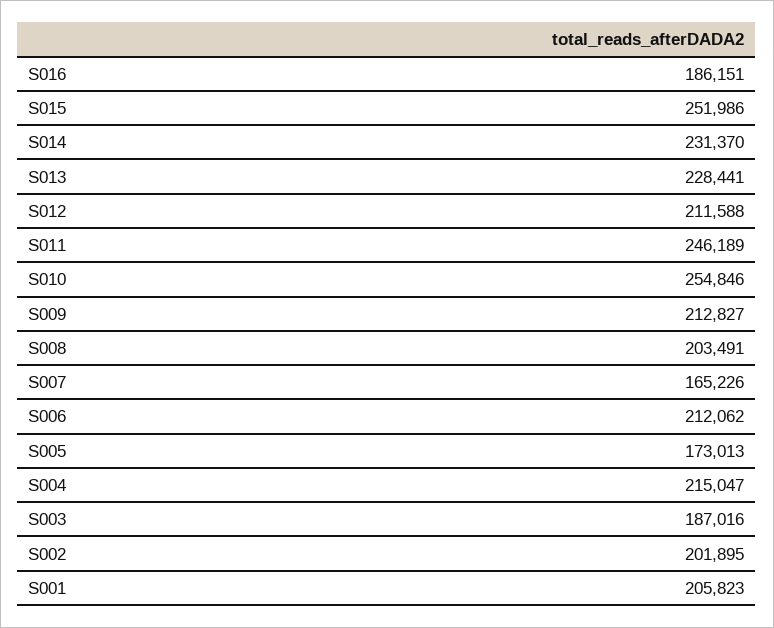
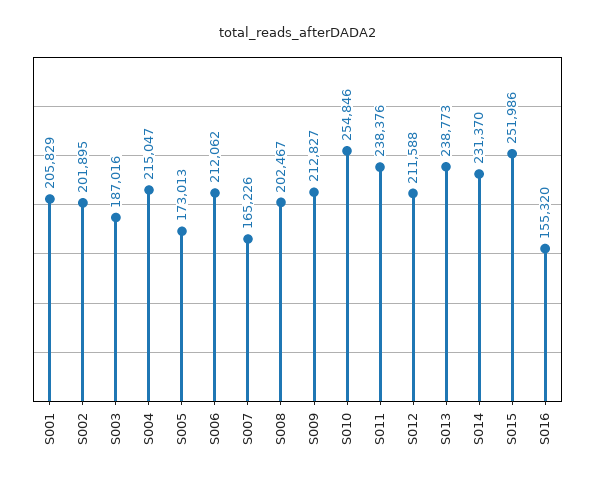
  {
-   "S016": 186151,
+   "S016": 155320,
    "S015": 251986,
    "S014": 231370,
-   "S013": 228441,
+   "S013": 238773,
    "S012": 211588,
-   "S011": 246189,
+   "S011": 238376,
    "S010": 254846,
    "S009": 212827,
-   "S008": 203491,
+   "S008": 202467,
    "S007": 165226,
    "S006": 212062,
    "S005": 173013,
    "S004": 215047,
    "S003": 187016,
    "S002": 201895,
-   "S001": 205823
+   "S001": 205829
  }

